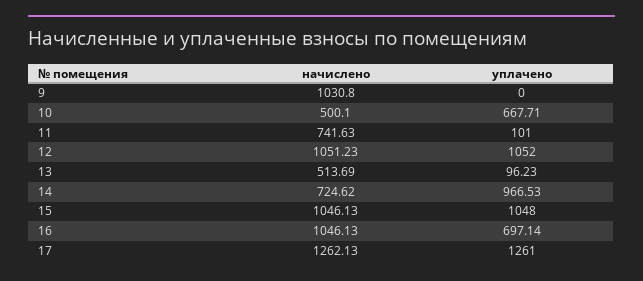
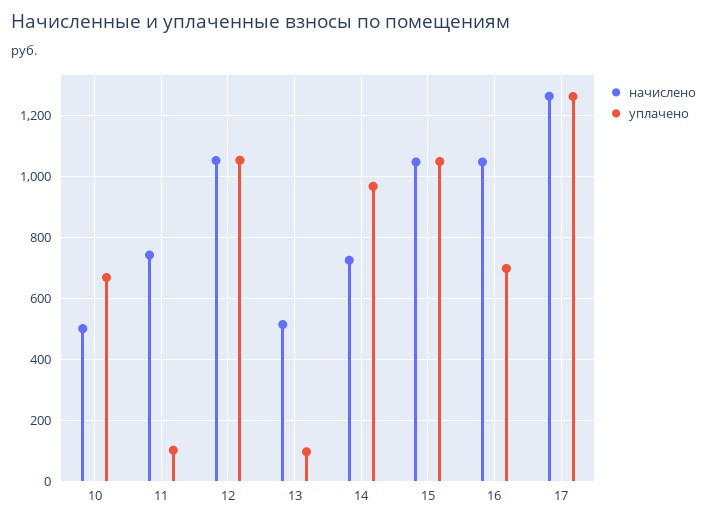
  {
    "начислено": {
-     "9": 1030.8,
      "10": 500.1,
      "11": 741.63,
      "12": 1051.23,
      "13": 513.69,
      "14": 724.62,
      "15": 1046.13,
      "16": 1046.13,
      "17": 1262.13
    },
    "уплачено": {
-     "9": 0,
      "10": 667.71,
      "11": 101,
      "12": 1052,
      "13": 96.23,
      "14": 966.53,
      "15": 1048,
      "16": 697.14,
      "17": 1261
    }
  }

